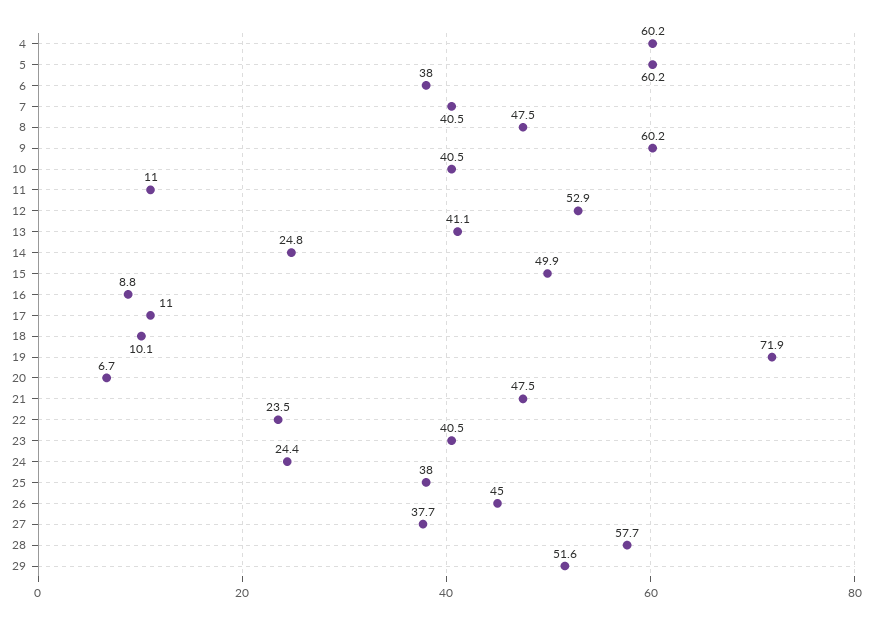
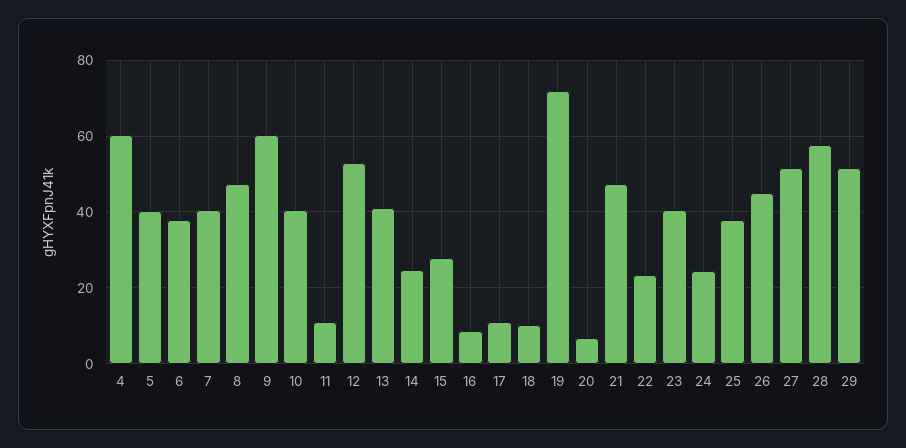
  {
    "4": 60.2,
-   "5": 60.2,
+   "5": 40,
    "6": 38,
    "7": 40.5,
    "8": 47.5,
    "9": 60.2,
    "10": 40.5,
    "11": 11,
    "12": 52.9,
    "13": 41.1,
    "14": 24.8,
-   "15": 49.9,
+   "15": 28,
    "16": 8.8,
    "17": 11,
    "18": 10.1,
    "19": 71.9,
    "20": 6.7,
    "21": 47.5,
    "22": 23.5,
    "23": 40.5,
    "24": 24.4,
    "25": 38,
    "26": 45,
-   "27": 37.7,
+   "27": 52,
    "28": 57.7,
    "29": 51.6
  }

